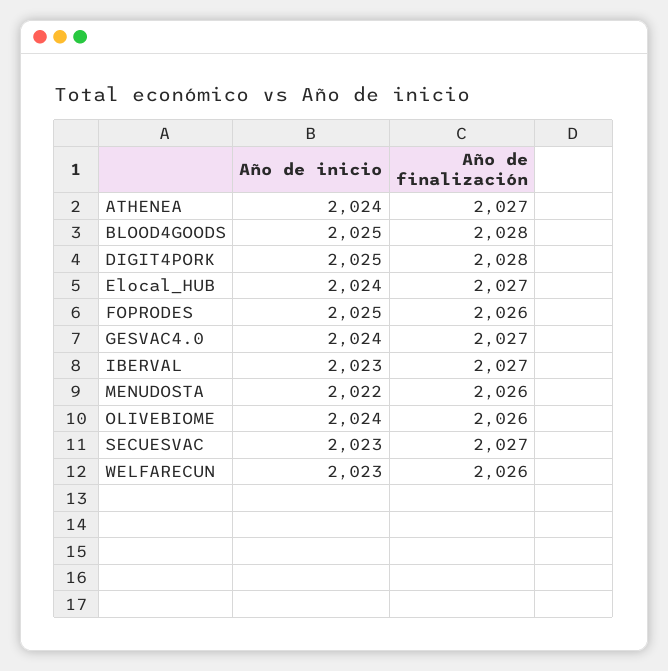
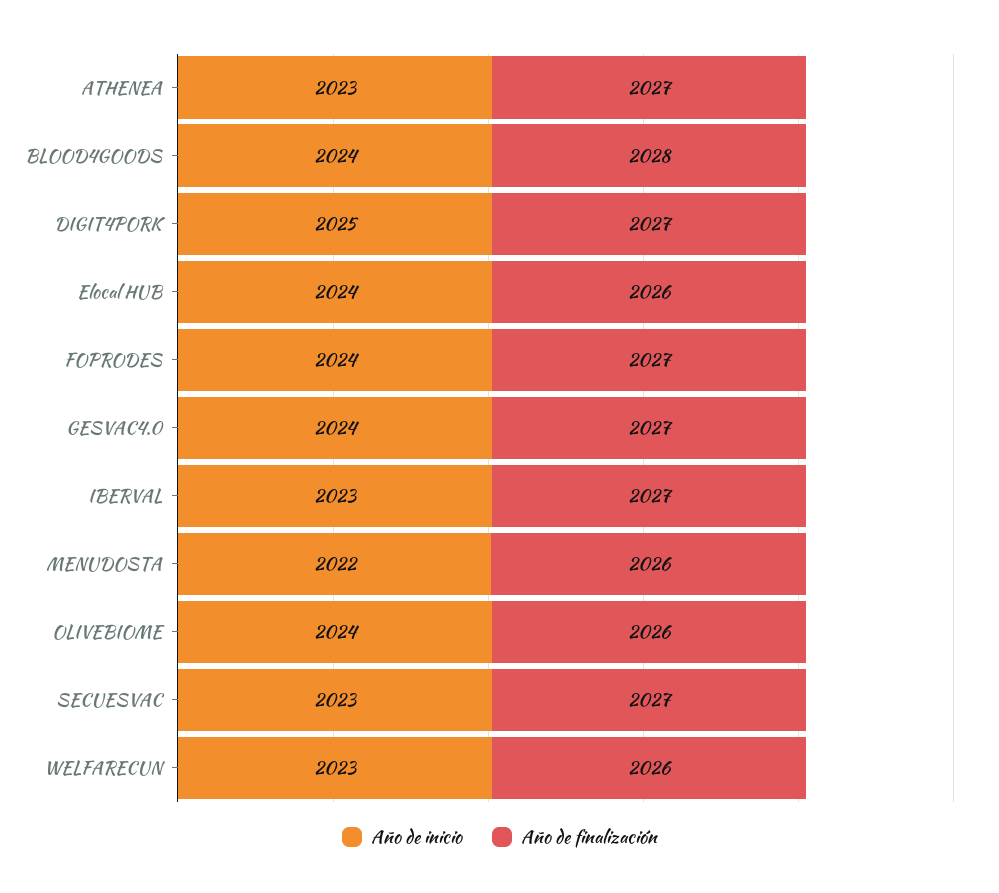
  {
    "Año de inicio": {
-     "ATHENEA": 2024,
+     "ATHENEA": 2023,
-     "BLOOD4GOODS": 2025,
+     "BLOOD4GOODS": 2024,
      "DIGIT4PORK": 2025,
      "Elocal_HUB": 2024,
-     "FOPRODES": 2025,
+     "FOPRODES": 2024,
      "GESVAC4.0": 2024,
      "IBERVAL": 2023,
      "MENUDOSTA": 2022,
      "OLIVEBIOME": 2024,
      "SECUESVAC": 2023,
      "WELFARECUN": 2023
    },
    "Año de finalización": {
      "ATHENEA": 2027,
      "BLOOD4GOODS": 2028,
-     "DIGIT4PORK": 2028,
+     "DIGIT4PORK": 2027,
-     "Elocal_HUB": 2027,
+     "Elocal_HUB": 2026,
-     "FOPRODES": 2026,
+     "FOPRODES": 2027,
      "GESVAC4.0": 2027,
      "IBERVAL": 2027,
      "MENUDOSTA": 2026,
      "OLIVEBIOME": 2026,
      "SECUESVAC": 2027,
      "WELFARECUN": 2026
    }
  }

